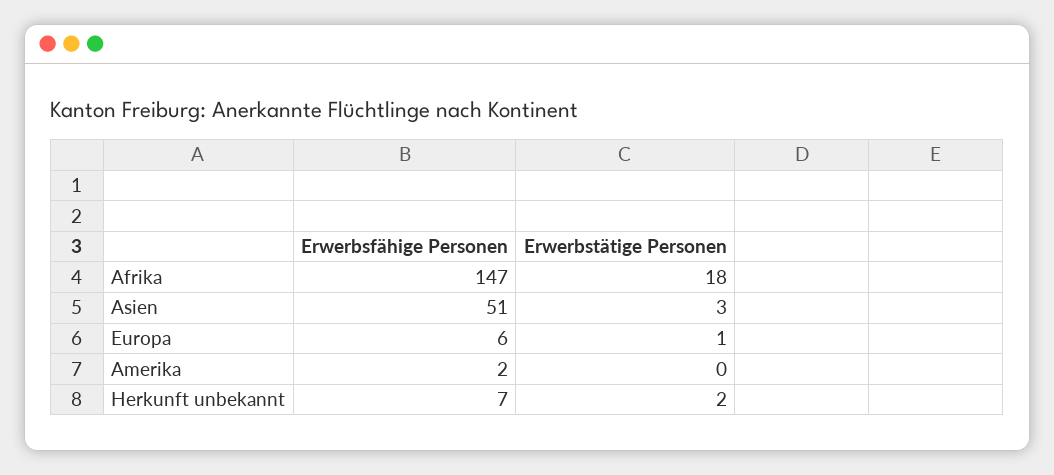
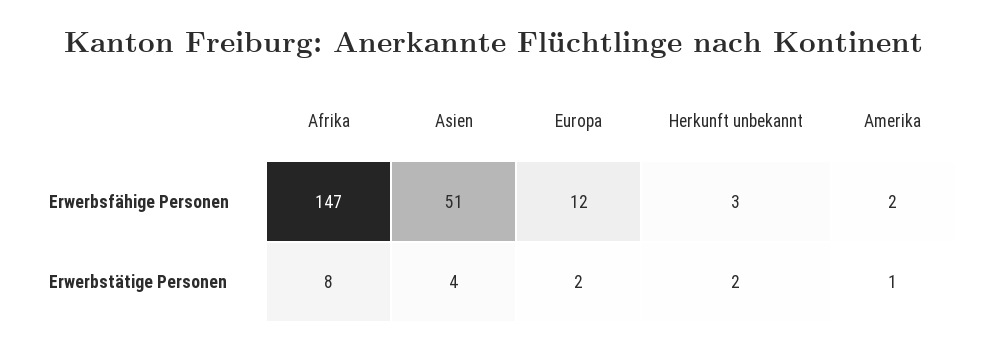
  {
    "Erwerbsfähige Personen": {
      "Afrika": 147,
      "Asien": 51,
-     "Europa": 6,
+     "Europa": 12,
      "Amerika": 2,
-     "Herkunft unbekannt": 7
+     "Herkunft unbekannt": 3
    },
    "Erwerbstätige Personen": {
-     "Afrika": 18,
+     "Afrika": 8,
-     "Asien": 3,
+     "Asien": 4,
-     "Europa": 1,
+     "Europa": 2,
-     "Amerika": 0,
+     "Amerika": 1,
      "Herkunft unbekannt": 2
    }
  }

